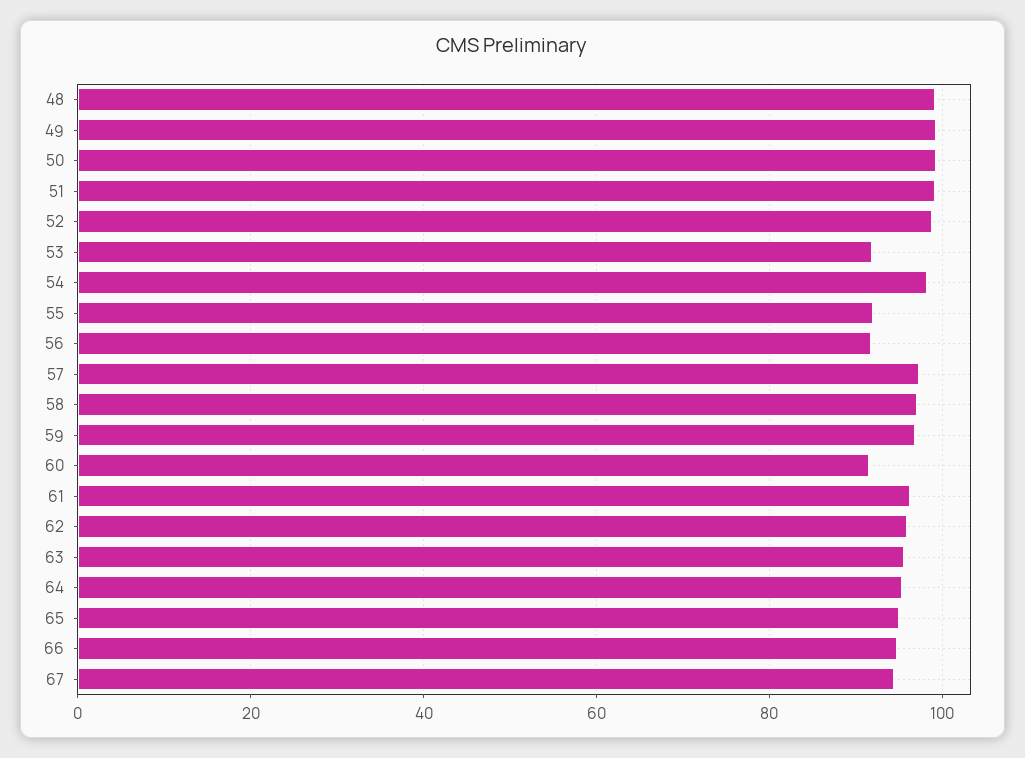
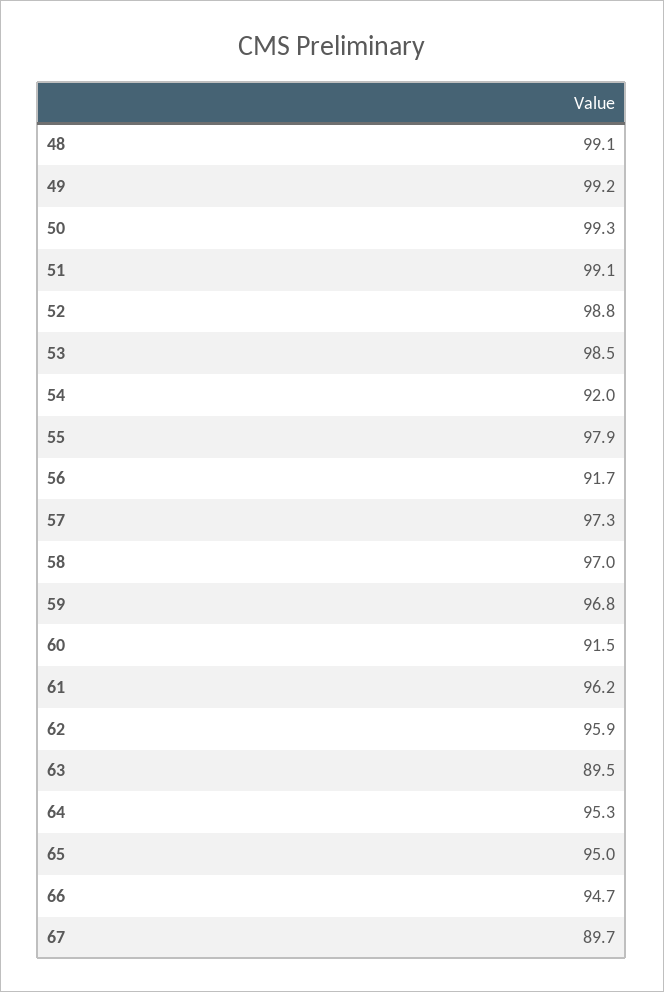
  {
    "48": 99.1,
    "49": 99.2,
    "50": 99.3,
    "51": 99.1,
    "52": 98.8,
-   "53": 92,
+   "53": 98.5,
-   "54": 98,
+   "54": 92,
-   "55": 92,
+   "55": 97.9,
    "56": 91.7,
    "57": 97.3,
    "58": 97,
    "59": 96.8,
    "60": 91.5,
    "61": 96.2,
    "62": 95.9,
-   "63": 96,
+   "63": 89.5,
    "64": 95.3,
    "65": 95,
    "66": 94.7,
-   "67": 94
+   "67": 89.7
  }

